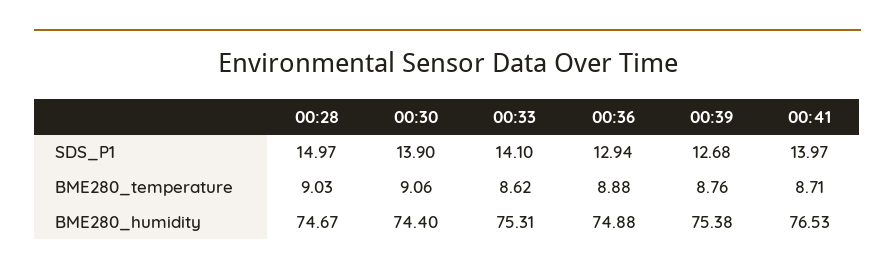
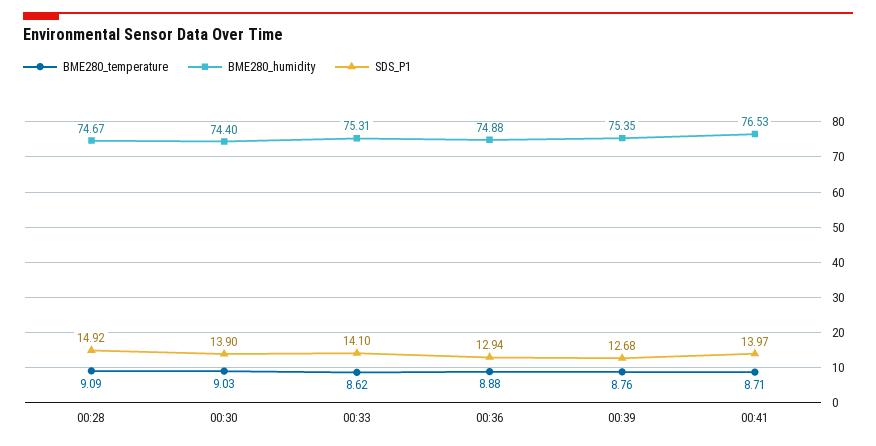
  {
    "SDS_P1": {
-     "00:28": 14.97,
+     "00:28": 14.92,
      "00:30": 13.9,
      "00:33": 14.1,
      "00:36": 12.94,
      "00:39": 12.68,
      "00:41": 13.97
    },
    "BME280_temperature": {
-     "00:28": 9.03,
+     "00:28": 9.09,
-     "00:30": 9.06,
+     "00:30": 9.03,
      "00:33": 8.62,
      "00:36": 8.88,
      "00:39": 8.76,
      "00:41": 8.71
    },
    "BME280_humidity": {
      "00:28": 74.67,
      "00:30": 74.4,
      "00:33": 75.31,
      "00:36": 74.88,
-     "00:39": 75.38,
+     "00:39": 75.35,
      "00:41": 76.53
    }
  }

